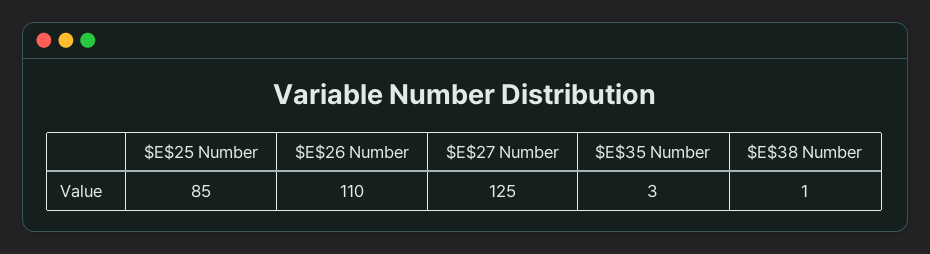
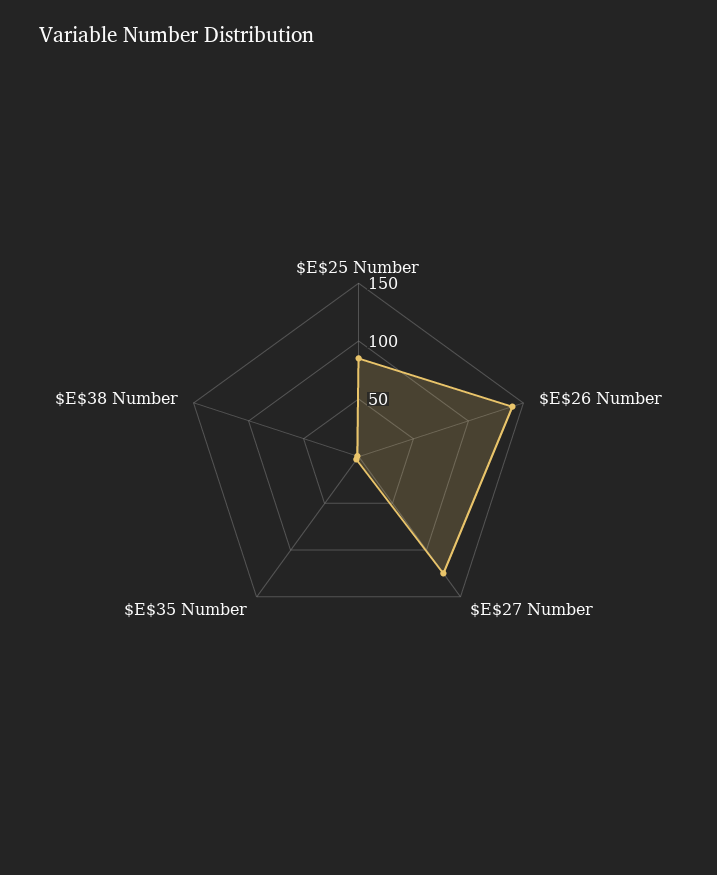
  {
    "$E$25 Number": 85,
-   "$E$26 Number": 110,
+   "$E$26 Number": 140,
    "$E$27 Number": 125,
    "$E$35 Number": 3,
    "$E$38 Number": 1
  }

